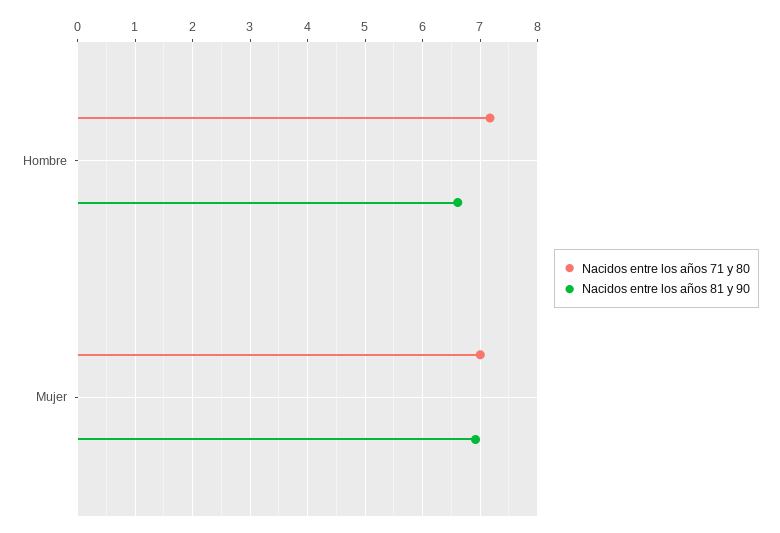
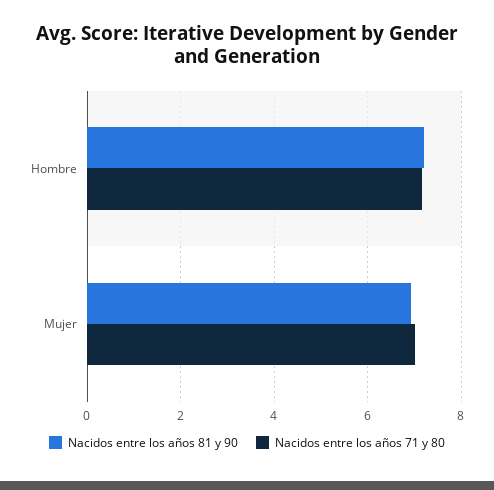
  {
    "Nacidos entre los años 71 y 80": {
      "Hombre": 7.2,
      "Mujer": 7
    },
    "Nacidos entre los años 81 y 90": {
-     "Hombre": 6.6,
+     "Hombre": 7.2,
      "Mujer": 7
    }
  }

